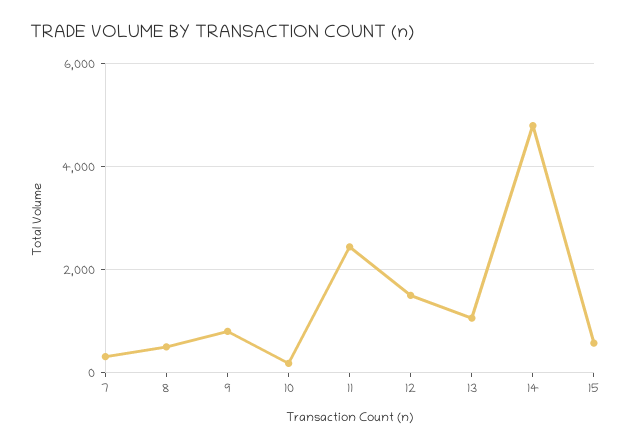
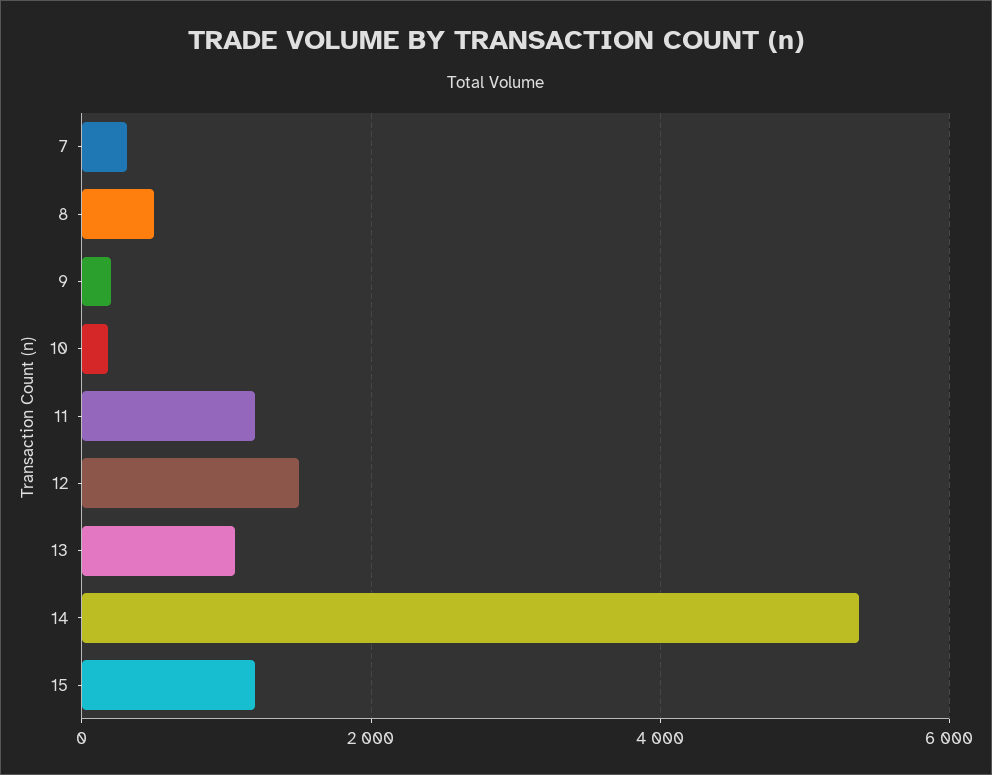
  {
    "7": 400,
    "8": 600,
-   "9": 800,
+   "9": 200,
    "10": 200,
-   "11": 2400,
+   "11": 1200,
    "12": 1600,
    "13": 1000,
-   "14": 4800,
+   "14": 5400,
-   "15": 600
+   "15": 1200
  }

